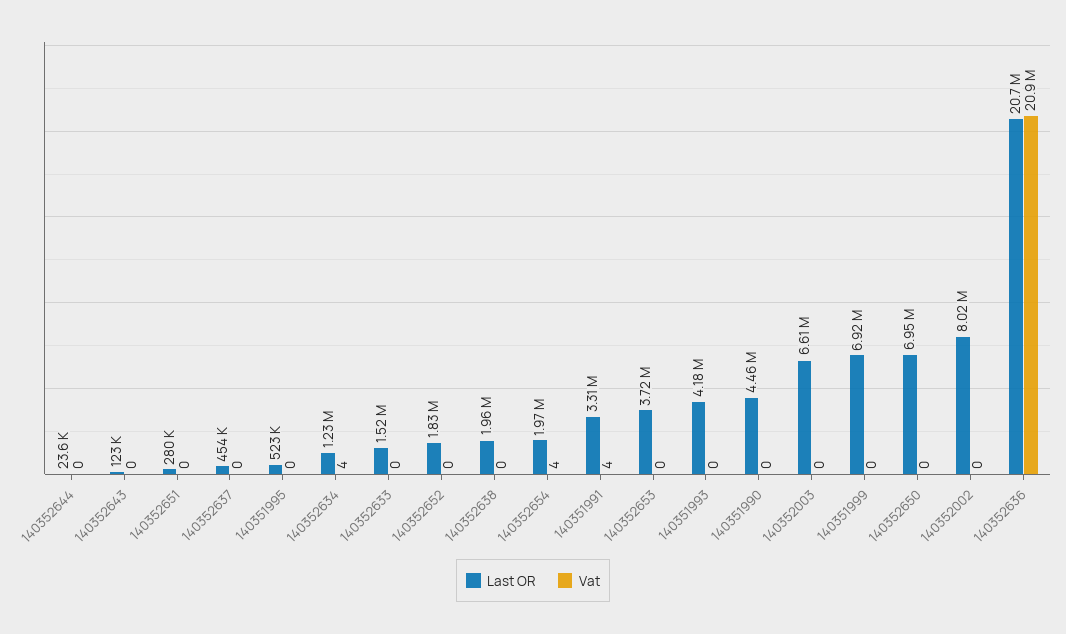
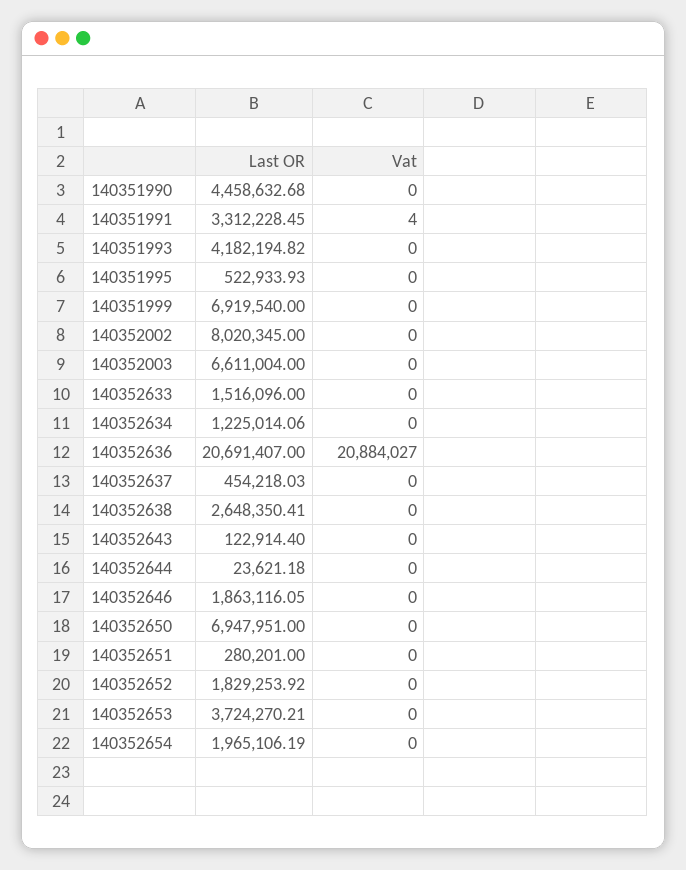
  {
    "Last OR": {
      "140352644": 23621.18,
      "140352643": 122914.4,
      "140352651": 280201,
      "140352637": 454218.03,
      "140351995": 522933.93,
      "140352634": 1225014.06,
      "140352633": 1516096,
      "140352652": 1829253.92,
-     "140352638": 1960000,
+     "140352638": 2648350.41,
      "140352654": 1965106.19,
      "140351991": 3312228.45,
      "140352653": 3724270.21,
      "140351993": 4182194.82,
      "140351990": 4458632.68,
      "140352003": 6611004,
      "140351999": 6919540,
      "140352650": 6947951,
      "140352002": 8020345,
-     "140352636": 20691407
+     "140352636": 20691407,
+     "140352646": 1863116.05
    },
    "Vat": {
      "140352644": 0,
      "140352643": 0,
      "140352651": 0,
      "140352637": 0,
      "140351995": 0,
-     "140352634": 4,
+     "140352634": 0,
      "140352633": 0,
      "140352652": 0,
      "140352638": 0,
-     "140352654": 4,
+     "140352654": 0,
      "140351991": 4,
      "140352653": 0,
      "140351993": 0,
      "140351990": 0,
      "140352003": 0,
      "140351999": 0,
      "140352650": 0,
      "140352002": 0,
-     "140352636": 20884027
+     "140352636": 20884027,
+     "140352646": 0
    }
  }

